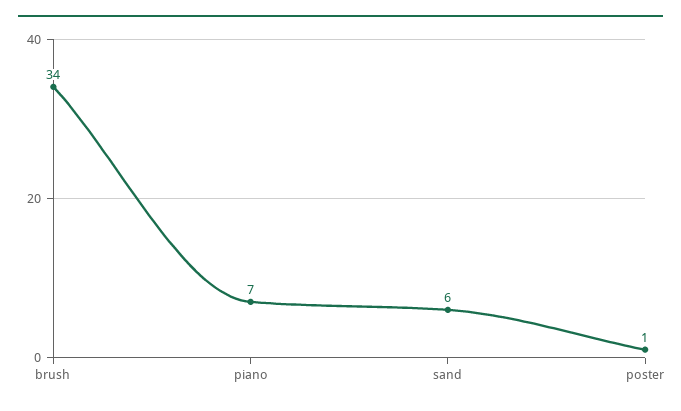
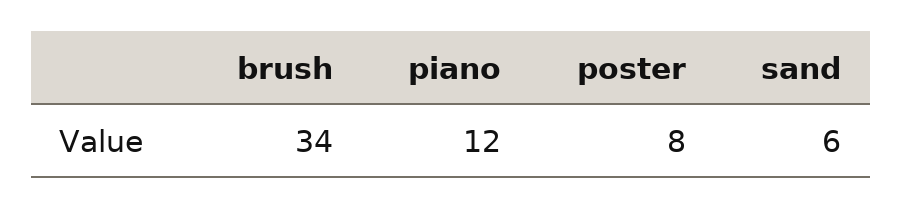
  {
    "brush": 34,
-   "piano": 7,
+   "piano": 12,
    "sand": 6,
-   "poster": 1
+   "poster": 8
  }

